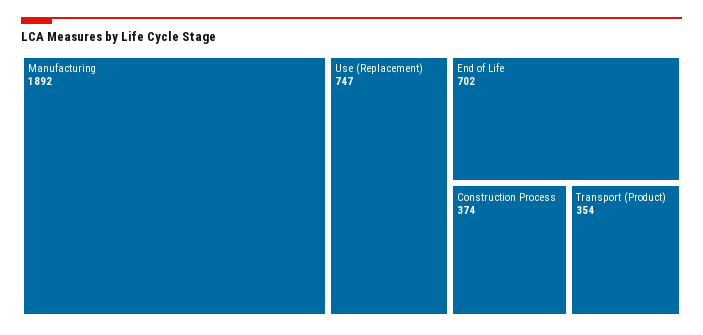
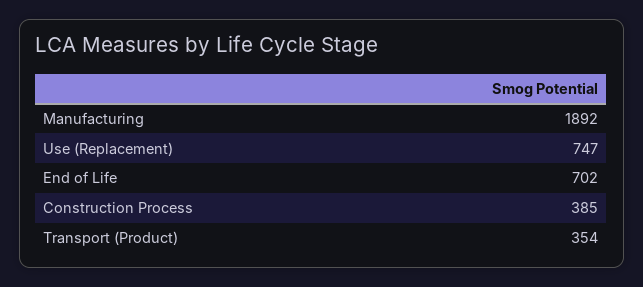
  {
    "Manufacturing": 1892,
    "Use (Replacement)": 747,
    "End of Life": 702,
-   "Construction Process": 374,
+   "Construction Process": 385,
    "Transport (Product)": 354
  }

